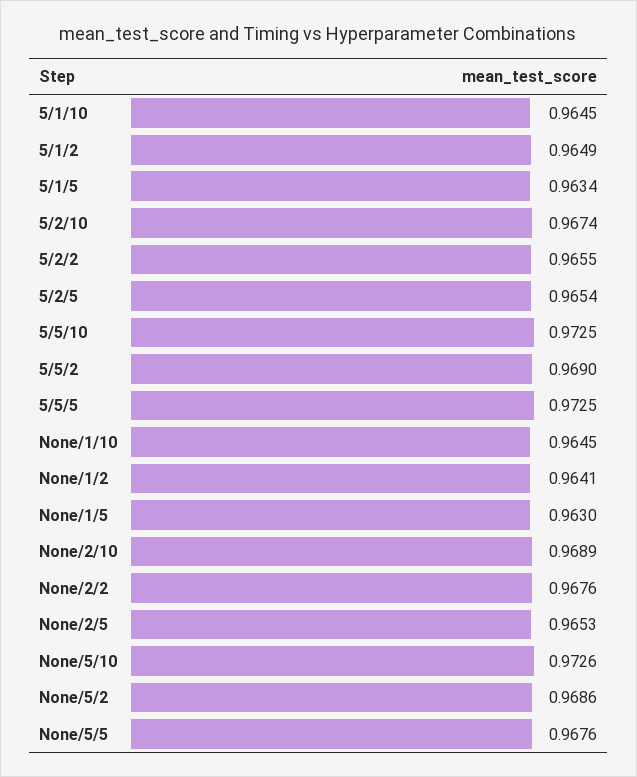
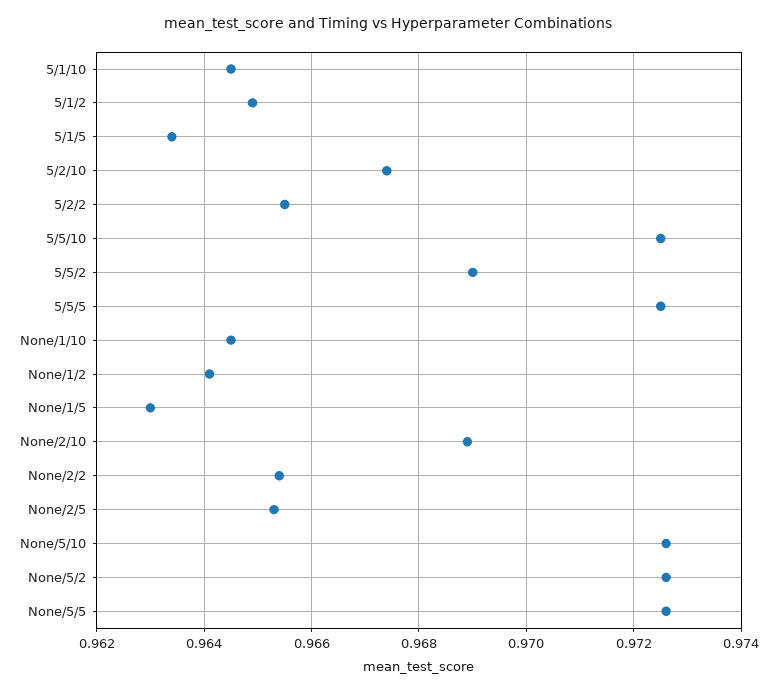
  {
    "5/1/10": 0.9645,
    "5/1/2": 0.9649,
    "5/1/5": 0.9634,
    "5/2/10": 0.9674,
    "5/2/2": 0.9655,
-   "5/2/5": 0.9654,
    "5/5/10": 0.9725,
    "5/5/2": 0.969,
    "5/5/5": 0.9725,
    "None/1/10": 0.9645,
    "None/1/2": 0.9641,
    "None/1/5": 0.963,
    "None/2/10": 0.9689,
-   "None/2/2": 0.9676,
+   "None/2/2": 0.9655,
    "None/2/5": 0.9653,
    "None/5/10": 0.9726,
-   "None/5/2": 0.9686,
+   "None/5/2": 0.9725,
-   "None/5/5": 0.9676
+   "None/5/5": 0.9725
  }

